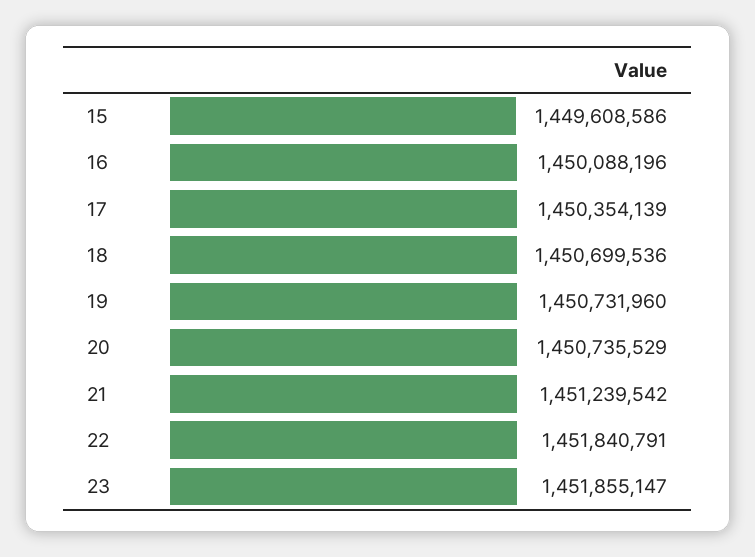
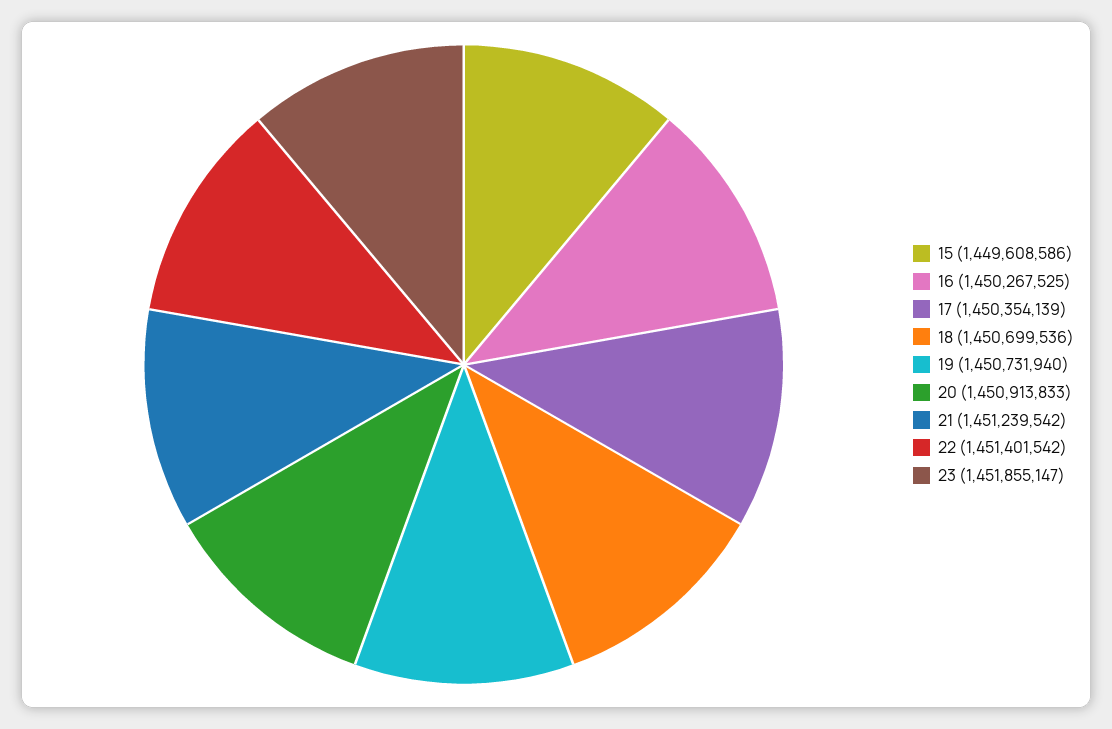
  {
    "15": 1449608586,
-   "16": 1450088196,
+   "16": 1450267525,
    "17": 1450354139,
    "18": 1450699536,
-   "19": 1450731960,
+   "19": 1450731940,
-   "20": 1450735529,
+   "20": 1450913833,
    "21": 1451239542,
-   "22": 1451840791,
+   "22": 1451401542,
    "23": 1451855147
  }

